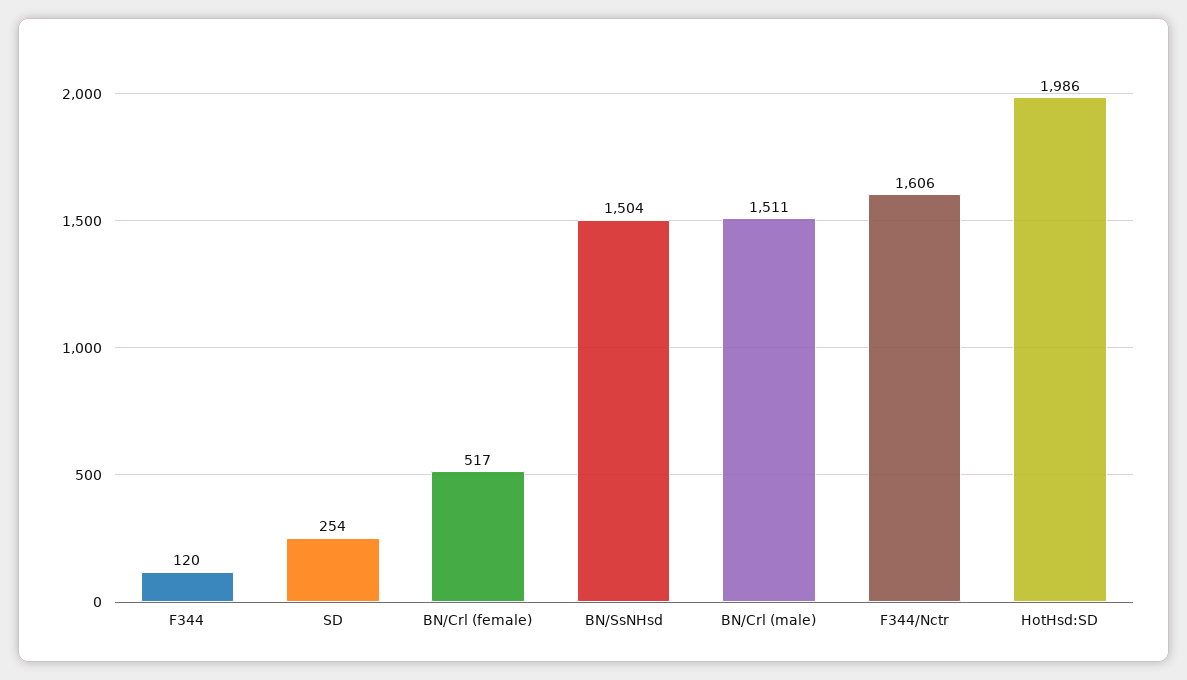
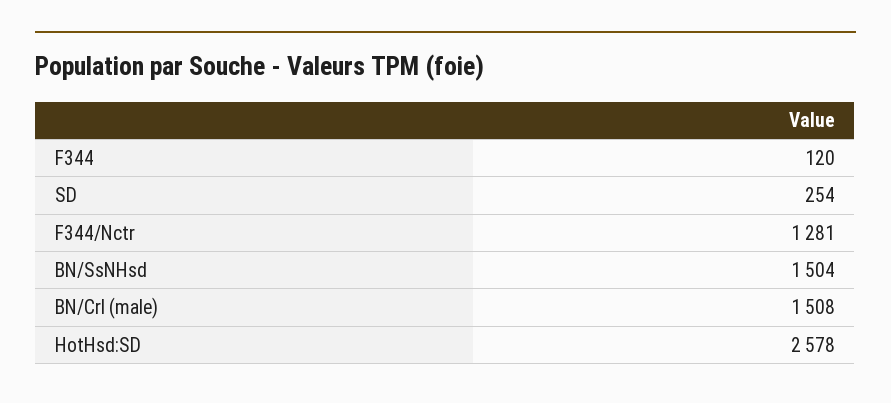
  {
    "F344": 120,
    "SD": 254,
-   "BN/Crl (female)": 517,
    "BN/SsNHsd": 1504,
-   "BN/Crl (male)": 1511,
+   "BN/Crl (male)": 1508,
-   "F344/Nctr": 1606,
+   "F344/Nctr": 1281,
-   "HotHsd:SD": 1986
+   "HotHsd:SD": 2578
  }

